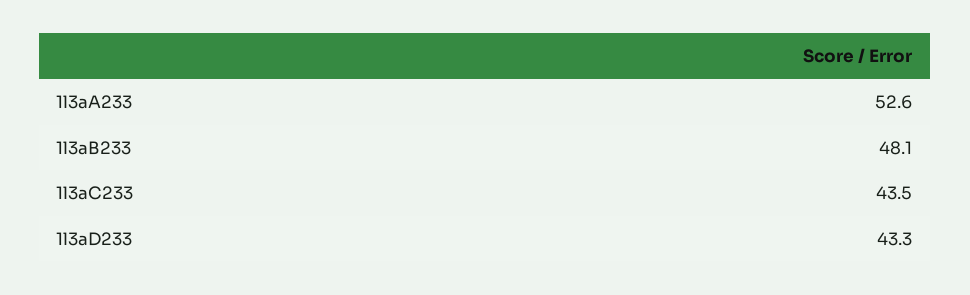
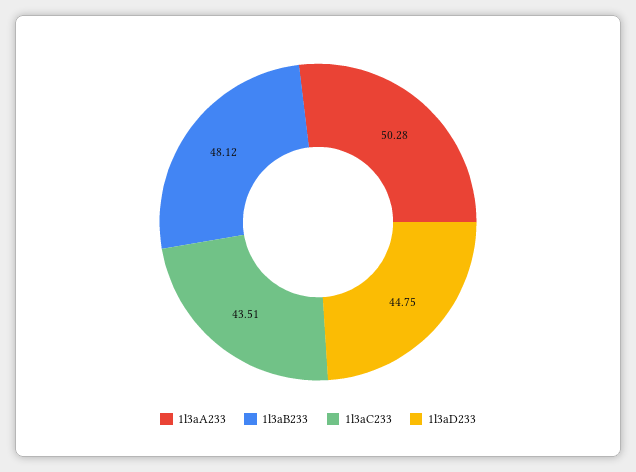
  {
-   "1l3aA233": 52.6,
+   "1l3aA233": 50.28,
    "1l3aB233": 48.12,
    "1l3aC233": 43.51,
-   "1l3aD233": 43.3
+   "1l3aD233": 44.75
  }

